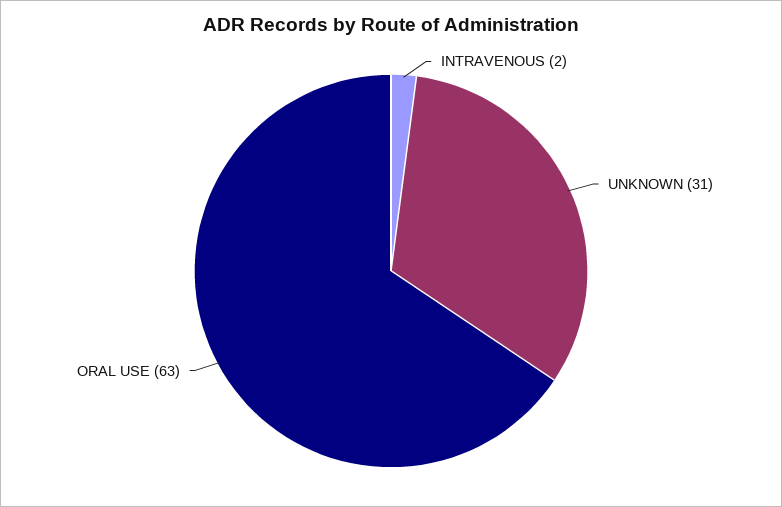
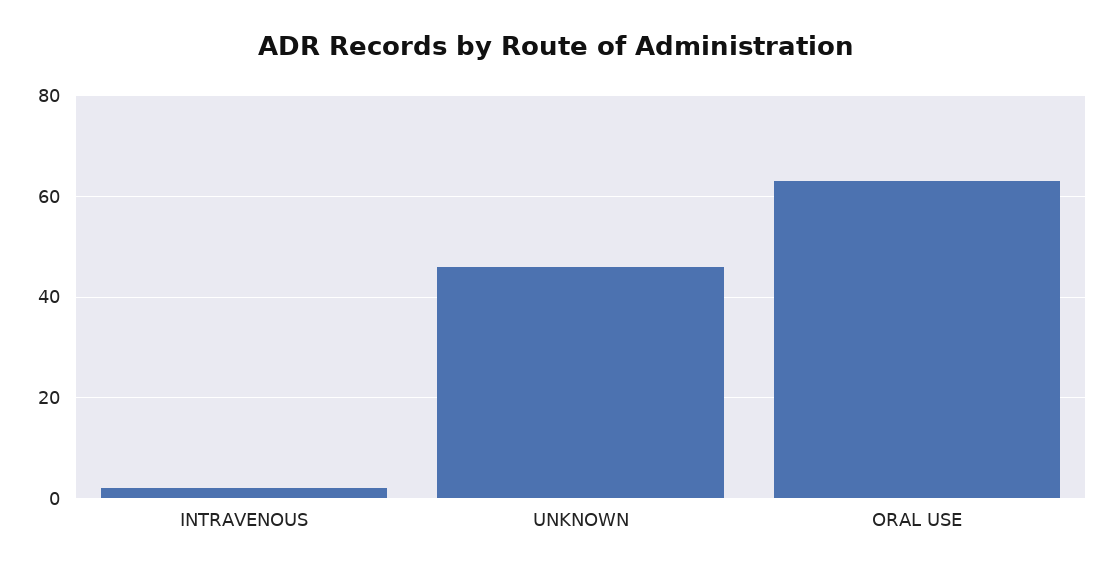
  {
    "INTRAVENOUS": 2,
-   "UNKNOWN": 31,
+   "UNKNOWN": 45,
    "ORAL USE": 63
  }

